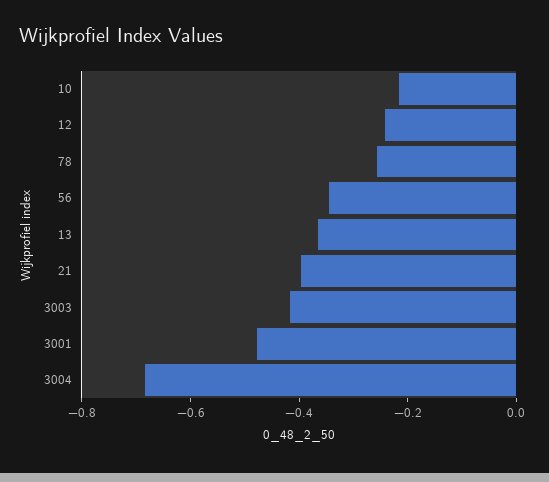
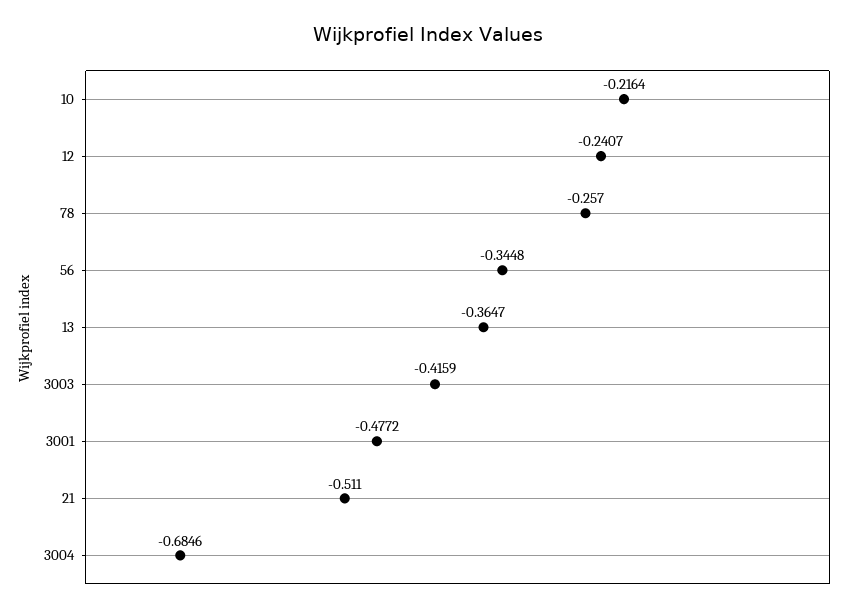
  {
    "10": -0.2164,
    "12": -0.2407,
    "78": -0.257,
    "56": -0.3448,
    "13": -0.3647,
-   "21": -0.4,
+   "21": -0.511,
    "3003": -0.4159,
    "3001": -0.4772,
    "3004": -0.6846
  }

